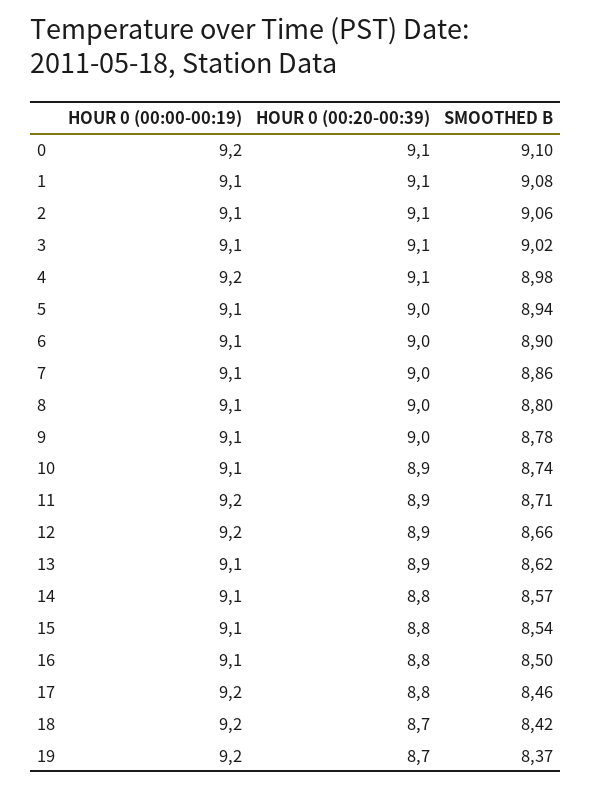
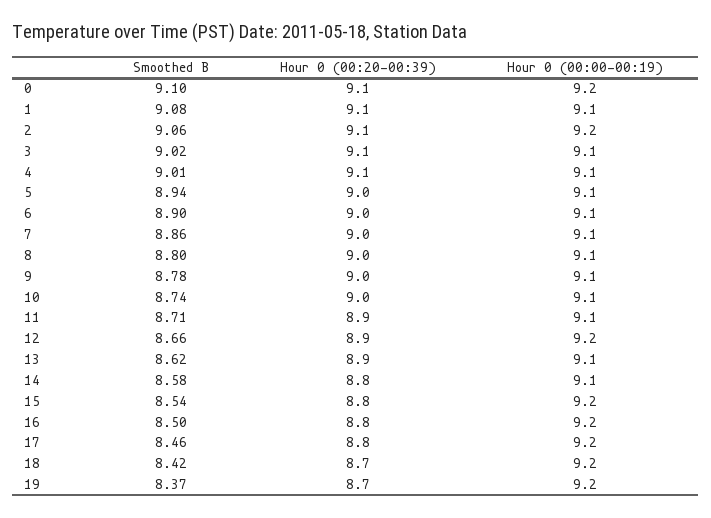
  {
    "HOUR 0 (00:00-00:19)": {
      "0": 9.2,
      "1": 9.1,
-     "2": 9.1,
+     "2": 9.2,
      "3": 9.1,
-     "4": 9.2,
+     "4": 9.1,
      "5": 9.1,
      "6": 9.1,
      "7": 9.1,
      "8": 9.1,
      "9": 9.1,
      "10": 9.1,
-     "11": 9.2,
+     "11": 9.1,
      "12": 9.2,
      "13": 9.1,
      "14": 9.1,
-     "15": 9.1,
+     "15": 9.2,
-     "16": 9.1,
+     "16": 9.2,
      "17": 9.2,
      "18": 9.2,
      "19": 9.2
    },
    "HOUR 0 (00:20-00:39)": {
      "0": 9.1,
      "1": 9.1,
      "2": 9.1,
      "3": 9.1,
      "4": 9.1,
      "5": 9,
      "6": 9,
      "7": 9,
      "8": 9,
      "9": 9,
-     "10": 8.9,
+     "10": 9,
      "11": 8.9,
      "12": 8.9,
      "13": 8.9,
      "14": 8.8,
      "15": 8.8,
      "16": 8.8,
      "17": 8.8,
      "18": 8.7,
      "19": 8.7
    },
    "SMOOTHED B": {
      "0": 9.1,
      "1": 9.08,
      "2": 9.06,
      "3": 9.02,
-     "4": 8.98,
+     "4": 9.01,
      "5": 8.94,
      "6": 8.9,
      "7": 8.86,
      "8": 8.8,
      "9": 8.78,
      "10": 8.74,
      "11": 8.71,
      "12": 8.66,
      "13": 8.62,
-     "14": 8.57,
+     "14": 8.58,
      "15": 8.54,
      "16": 8.5,
      "17": 8.46,
      "18": 8.42,
      "19": 8.37
    }
  }

